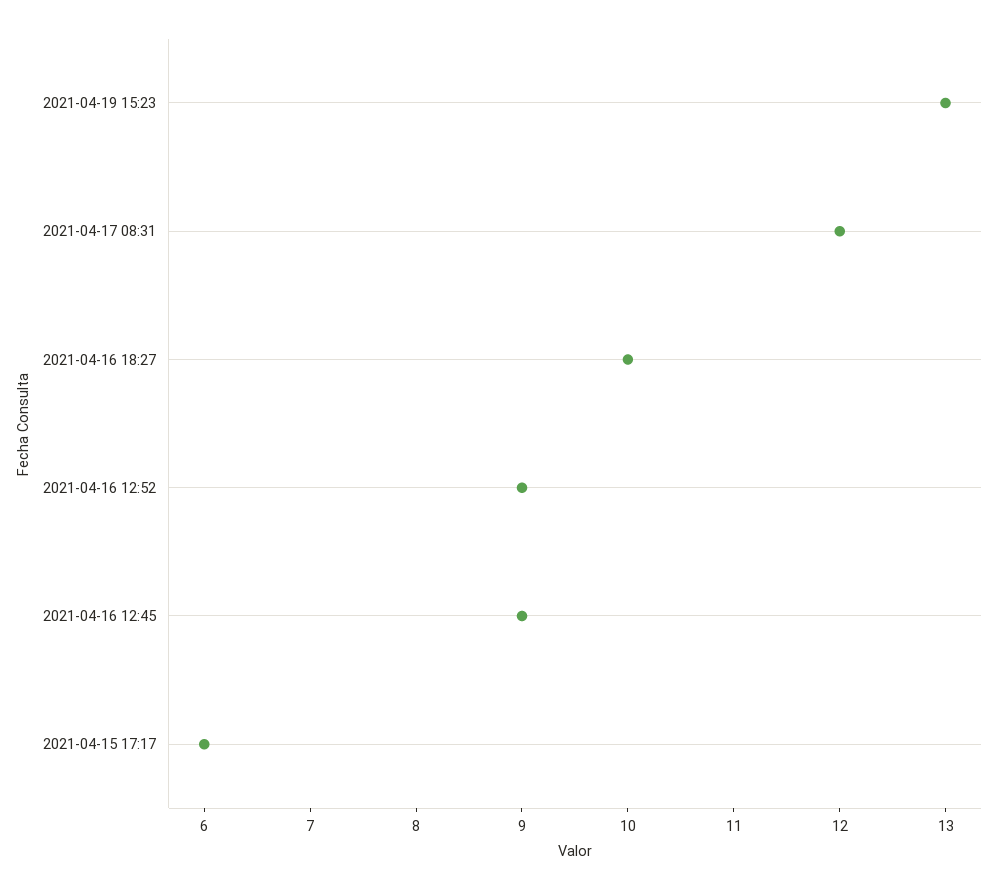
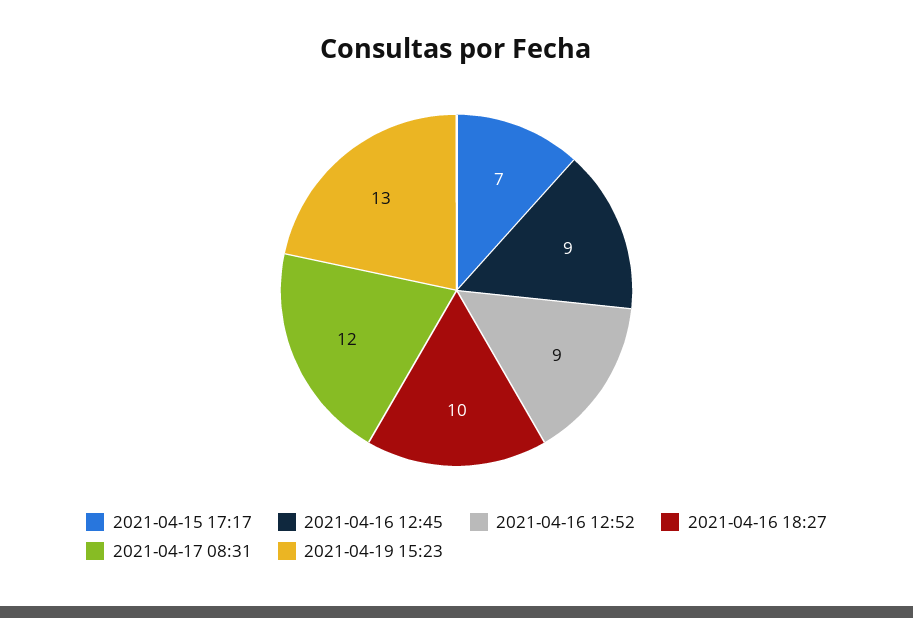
  {
    "2021-04-19 15:23": 13,
    "2021-04-17 08:31": 12,
    "2021-04-16 18:27": 10,
    "2021-04-16 12:52": 9,
    "2021-04-16 12:45": 9,
-   "2021-04-15 17:17": 6
+   "2021-04-15 17:17": 7
  }

